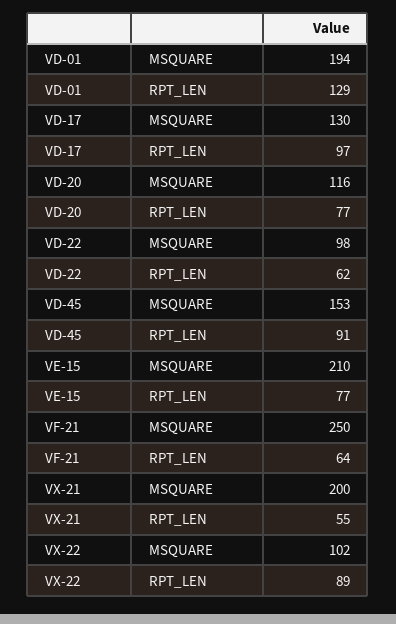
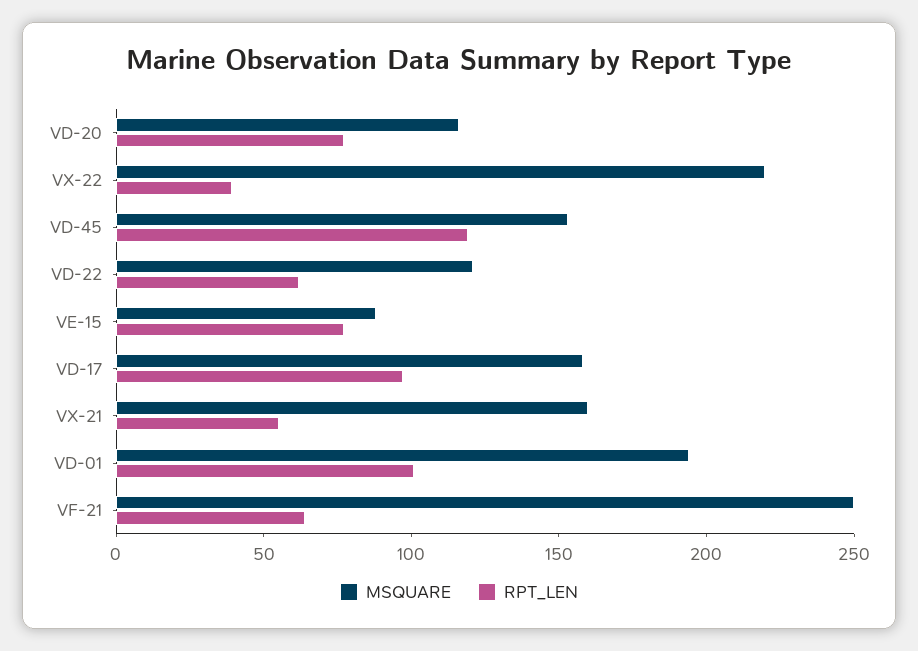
  {
    "MSQUARE": {
      "VD-01": 194,
-     "VD-17": 130,
+     "VD-17": 160,
      "VD-20": 116,
-     "VD-22": 98,
+     "VD-22": 120,
      "VD-45": 153,
-     "VE-15": 210,
+     "VE-15": 90,
      "VF-21": 250,
-     "VX-21": 200,
+     "VX-21": 160,
-     "VX-22": 102
+     "VX-22": 220
    },
    "RPT_LEN": {
-     "VD-01": 129,
+     "VD-01": 100,
      "VD-17": 97,
      "VD-20": 77,
      "VD-22": 62,
-     "VD-45": 91,
+     "VD-45": 120,
      "VE-15": 77,
      "VF-21": 64,
      "VX-21": 55,
-     "VX-22": 89
+     "VX-22": 40
    }
  }

